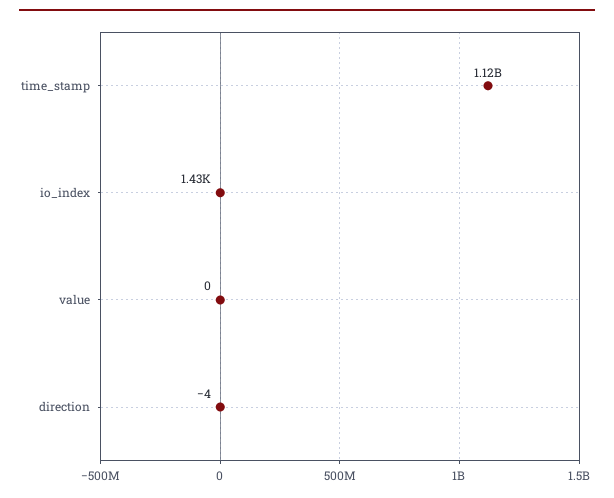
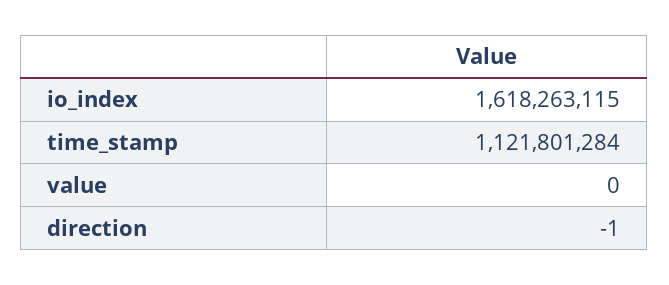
  {
    "time_stamp": 1121801284,
-   "io_index": 1430,
+   "io_index": 1618263115,
    "value": 0,
-   "direction": -4
+   "direction": -1
  }

